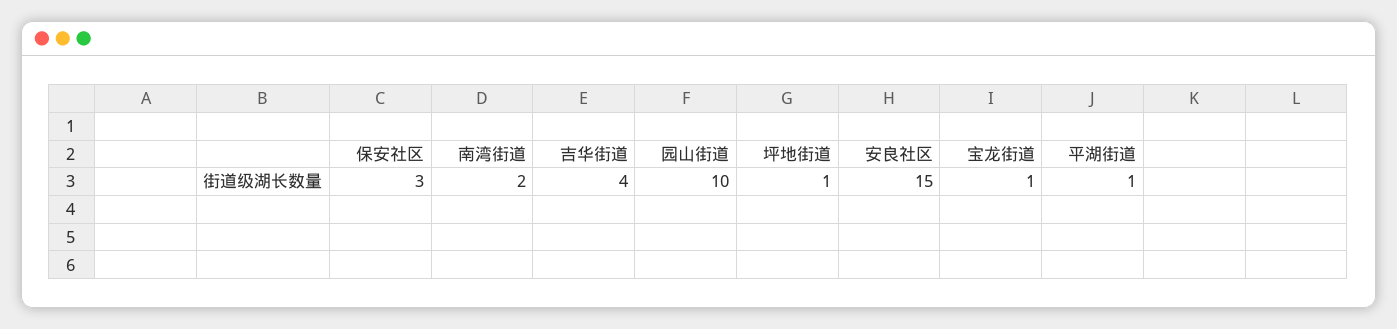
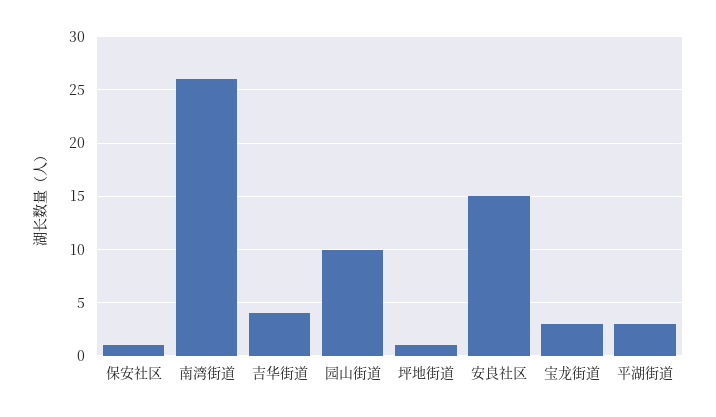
  {
-   "保安社区": 3,
+   "保安社区": 1,
-   "南湾街道": 2,
+   "南湾街道": 26,
    "吉华街道": 4,
    "园山街道": 10,
    "坪地街道": 1,
    "安良社区": 15,
-   "宝龙街道": 1,
+   "宝龙街道": 3,
-   "平湖街道": 1
+   "平湖街道": 3
  }

